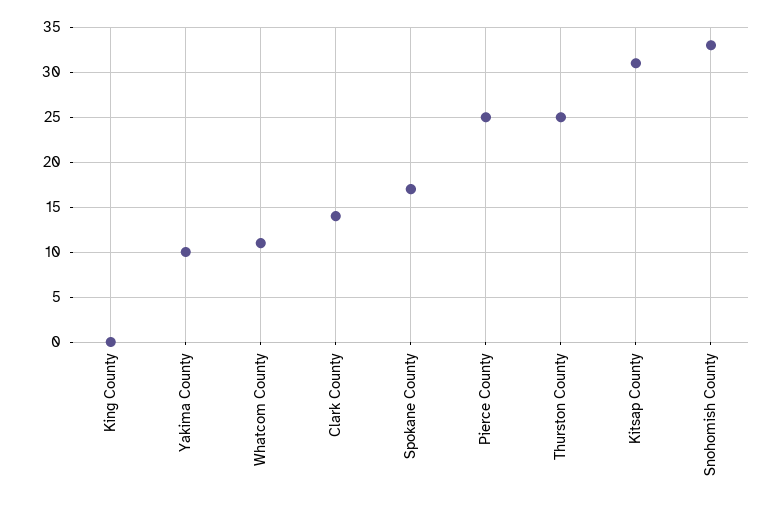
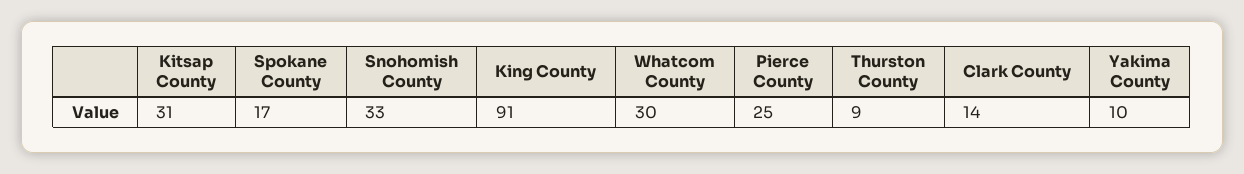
  {
-   "King County": 0,
+   "King County": 91,
    "Yakima County": 10,
-   "Whatcom County": 11,
+   "Whatcom County": 30,
    "Clark County": 14,
    "Spokane County": 17,
    "Pierce County": 25,
-   "Thurston County": 25,
+   "Thurston County": 9,
    "Kitsap County": 31,
    "Snohomish County": 33
  }

